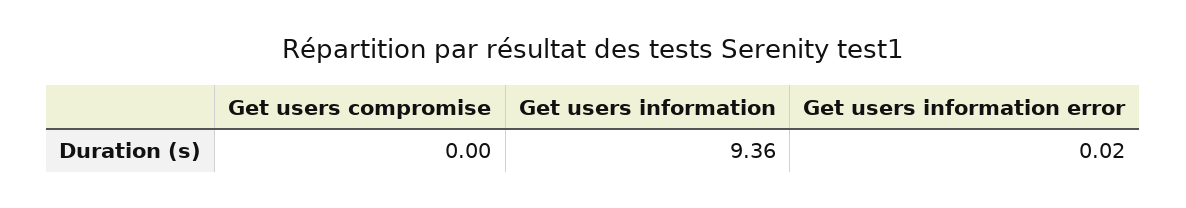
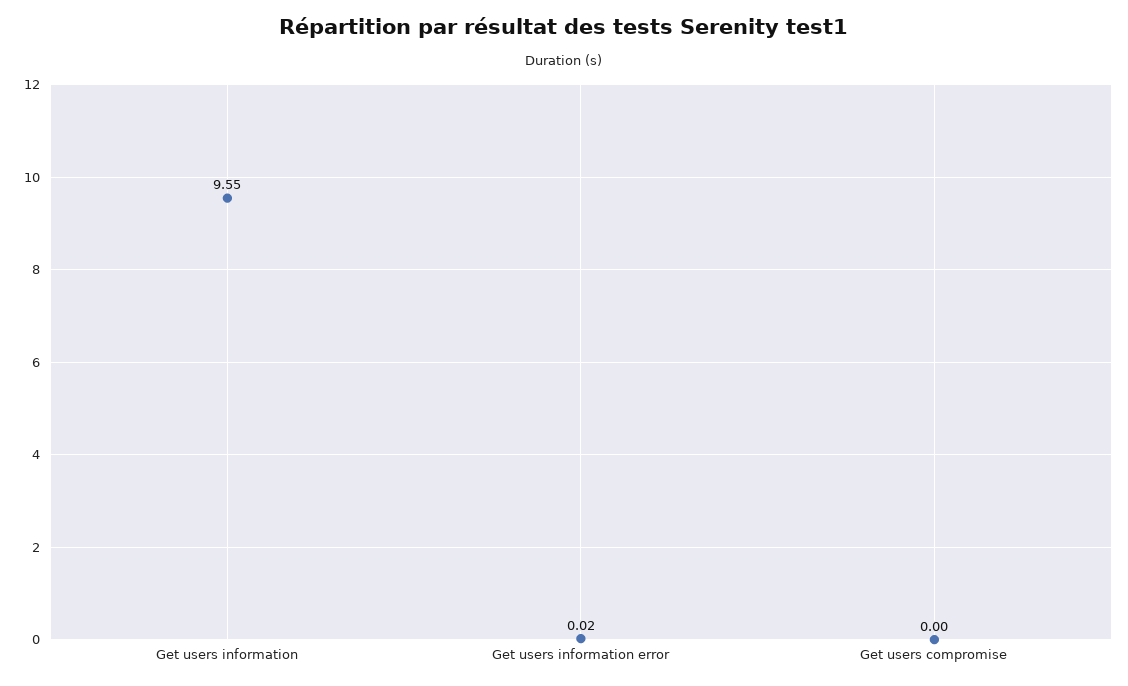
  {
    "Get users compromise": 0,
-   "Get users information": 9.36,
+   "Get users information": 9.55,
    "Get users information error": 0.02
  }

